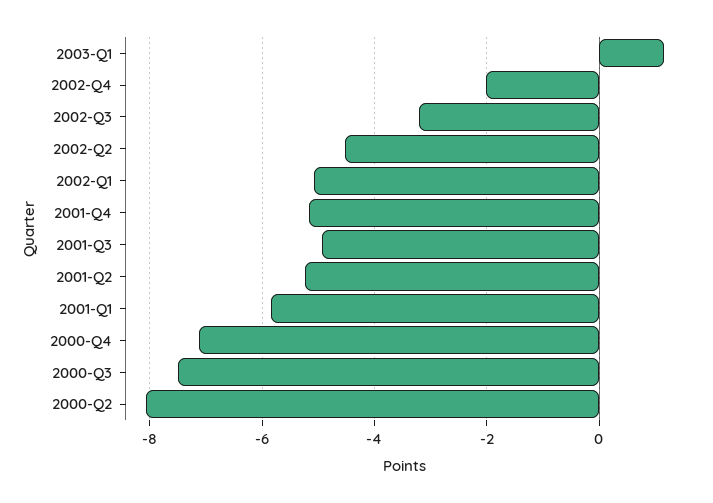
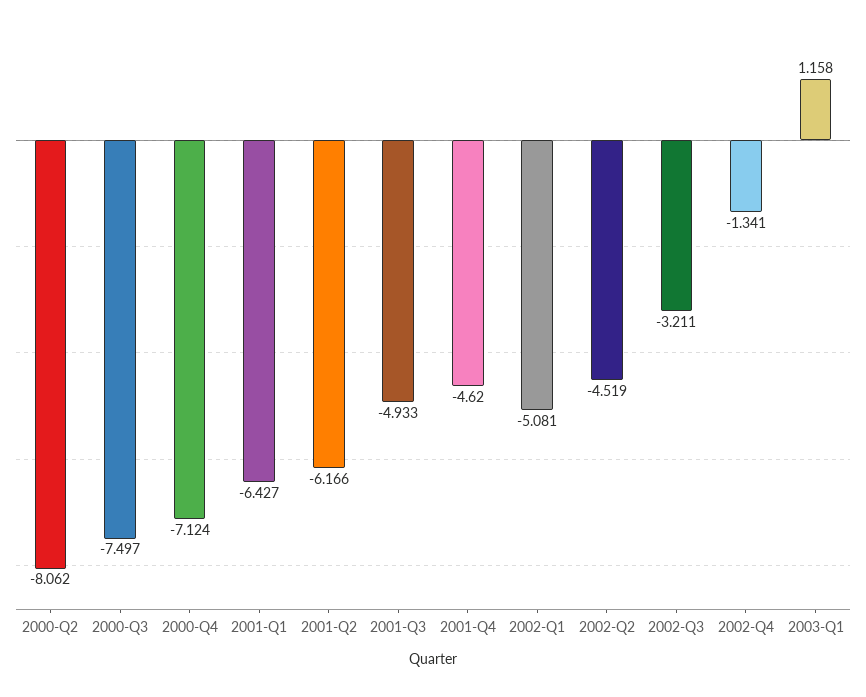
  {
    "2003-Q1": 1.158,
-   "2002-Q4": -2,
+   "2002-Q4": -1.341,
    "2002-Q3": -3.211,
    "2002-Q2": -4.519,
    "2002-Q1": -5.081,
-   "2001-Q4": -5.2,
+   "2001-Q4": -4.62,
    "2001-Q3": -4.933,
-   "2001-Q2": -5.2,
+   "2001-Q2": -6.166,
-   "2001-Q1": -5.8,
+   "2001-Q1": -6.427,
    "2000-Q4": -7.124,
    "2000-Q3": -7.497,
    "2000-Q2": -8.062
  }

